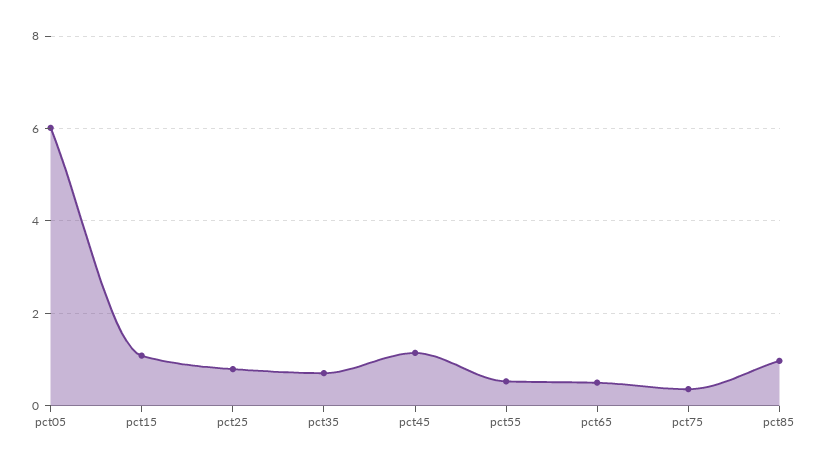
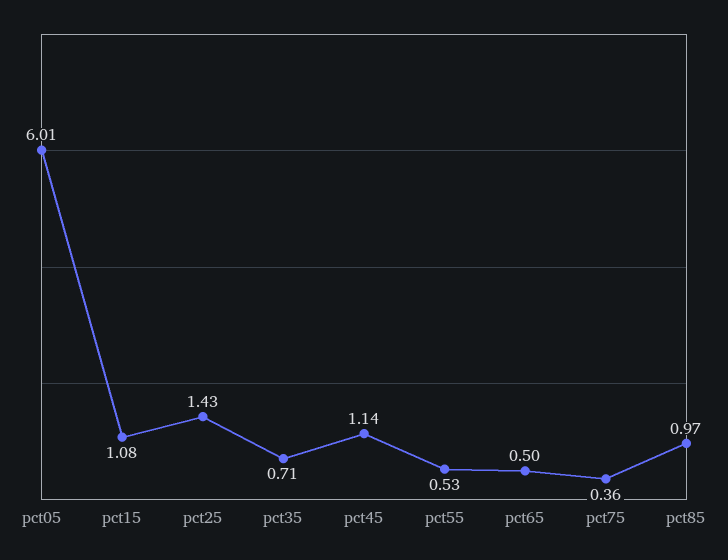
  {
    "pct05": 6.01,
    "pct15": 1.08,
-   "pct25": 0.8,
+   "pct25": 1.43,
    "pct35": 0.71,
    "pct45": 1.14,
    "pct55": 0.53,
    "pct65": 0.5,
    "pct75": 0.36,
    "pct85": 0.97
  }

